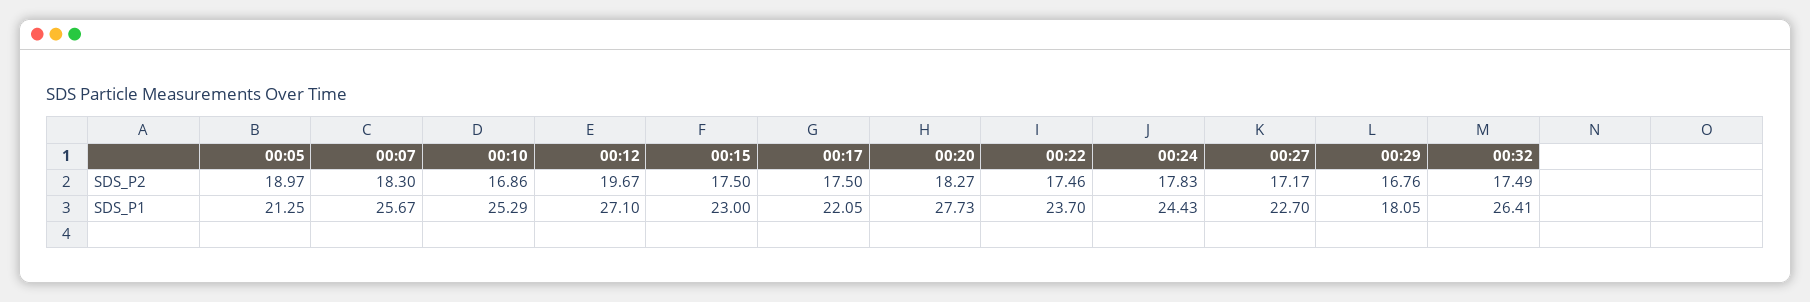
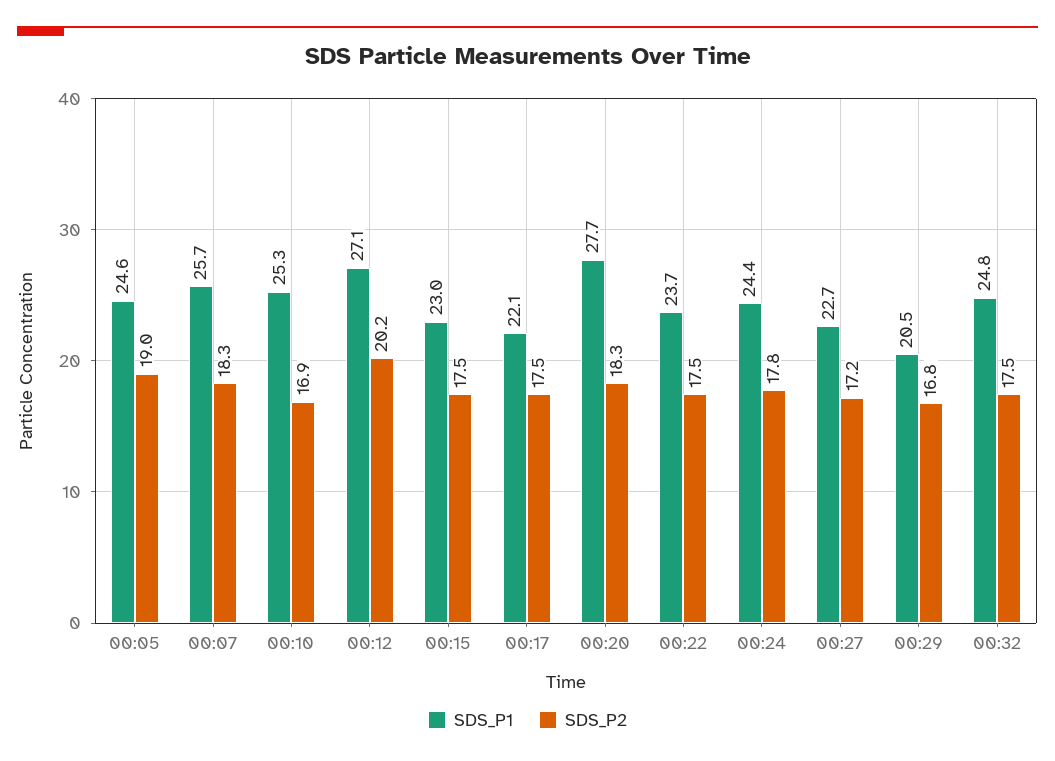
  {
    "SDS_P2": {
      "00:05": 18.97,
      "00:07": 18.3,
      "00:10": 16.86,
-     "00:12": 19.67,
+     "00:12": 20.2,
      "00:15": 17.5,
      "00:17": 17.5,
      "00:20": 18.27,
      "00:22": 17.46,
      "00:24": 17.83,
      "00:27": 17.17,
      "00:29": 16.76,
      "00:32": 17.49
    },
    "SDS_P1": {
-     "00:05": 21.25,
+     "00:05": 24.6,
      "00:07": 25.67,
      "00:10": 25.29,
      "00:12": 27.1,
      "00:15": 23,
      "00:17": 22.05,
      "00:20": 27.73,
      "00:22": 23.7,
      "00:24": 24.43,
      "00:27": 22.7,
-     "00:29": 18.05,
+     "00:29": 20.5,
-     "00:32": 26.41
+     "00:32": 24.8
    }
  }

